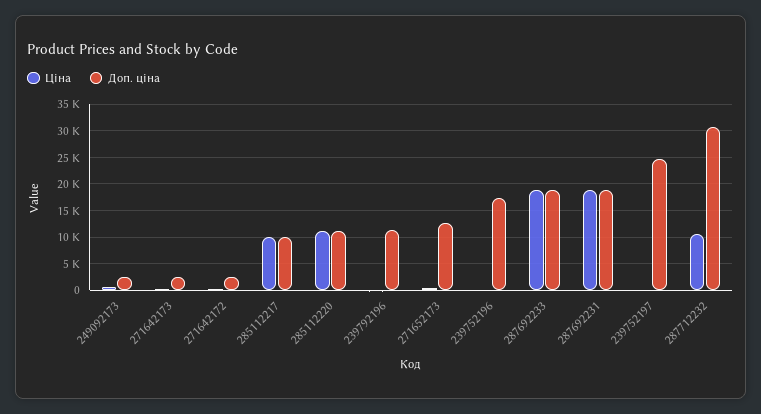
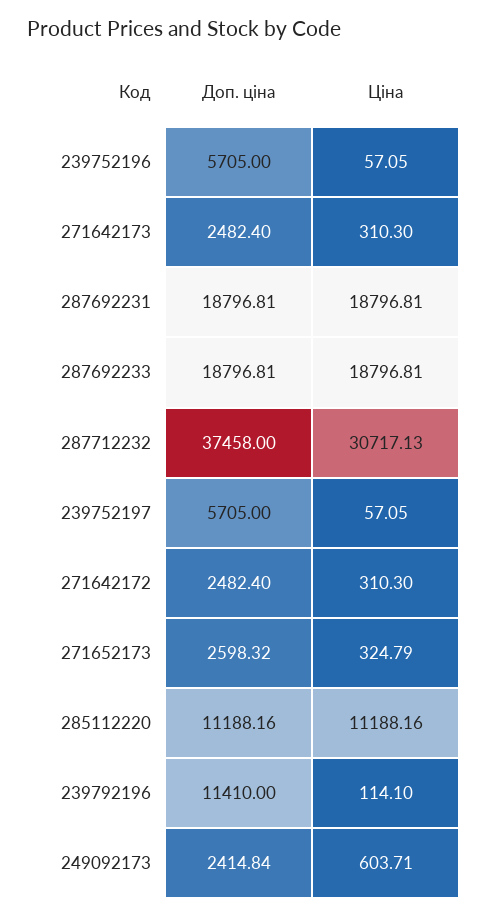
  {
    "Ціна": {
      "249092173": 603.71,
      "271642173": 310.3,
      "271642172": 310.3,
-     "285112217": 10000,
      "285112220": 11188.16,
      "239792196": 114.1,
      "271652173": 324.79,
      "239752196": 57.05,
      "287692233": 18796.81,
      "287692231": 18796.81,
      "239752197": 57.05,
-     "287712232": 10000
+     "287712232": 30717.13
    },
    "Доп. ціна": {
      "249092173": 2414.84,
      "271642173": 2482.4,
      "271642172": 2482.4,
-     "285112217": 10000,
      "285112220": 11188.16,
      "239792196": 11410,
-     "271652173": 12500,
+     "271652173": 2598.32,
-     "239752196": 17500,
+     "239752196": 5705,
      "287692233": 18796.81,
      "287692231": 18796.81,
-     "239752197": 25000,
+     "239752197": 5705,
-     "287712232": 30000
+     "287712232": 37458
    }
  }

